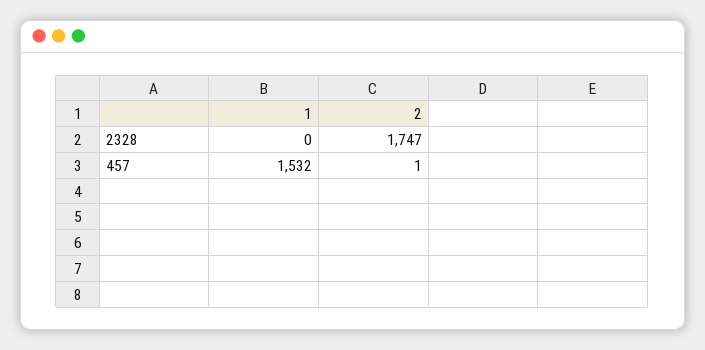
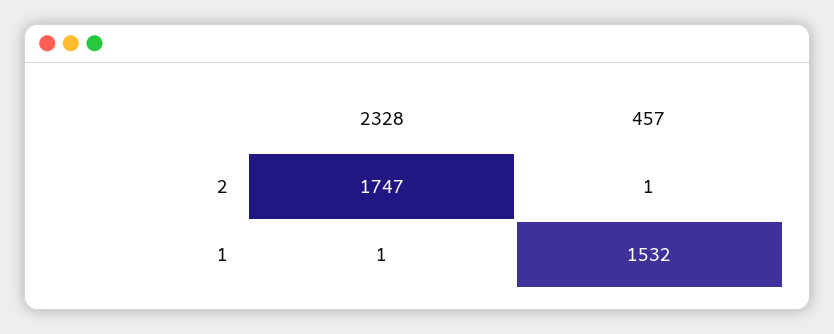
  {
    "1": {
-     "2328": 0,
+     "2328": 1,
      "457": 1532
    },
    "2": {
      "2328": 1747,
      "457": 1
    }
  }

